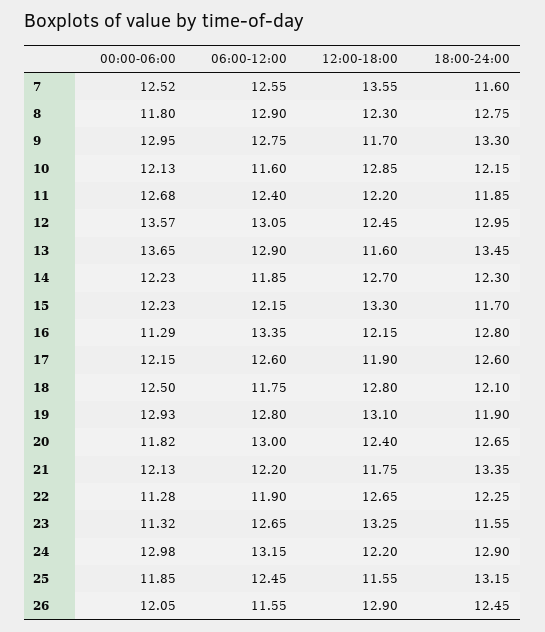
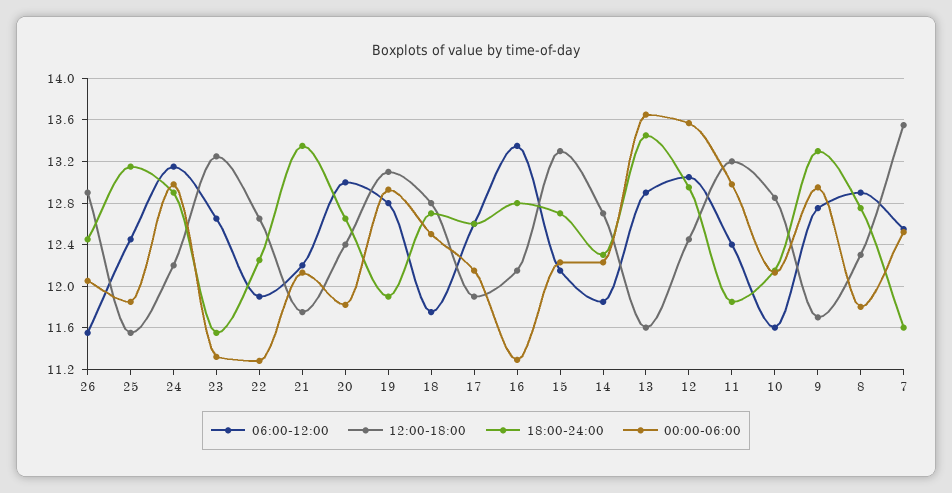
  {
    "00:00-06:00": {
      "7": 12.52,
      "8": 11.8,
      "9": 12.95,
      "10": 12.13,
-     "11": 12.68,
+     "11": 13,
      "12": 13.57,
      "13": 13.65,
      "14": 12.23,
      "15": 12.23,
      "16": 11.29,
      "17": 12.15,
      "18": 12.5,
      "19": 12.93,
      "20": 11.82,
      "21": 12.13,
      "22": 11.28,
      "23": 11.32,
      "24": 12.98,
      "25": 11.85,
      "26": 12.05
    },
    "06:00-12:00": {
      "7": 12.55,
      "8": 12.9,
      "9": 12.75,
      "10": 11.6,
      "11": 12.4,
      "12": 13.05,
      "13": 12.9,
      "14": 11.85,
      "15": 12.15,
      "16": 13.35,
      "17": 12.6,
      "18": 11.75,
      "19": 12.8,
      "20": 13,
      "21": 12.2,
      "22": 11.9,
      "23": 12.65,
      "24": 13.15,
      "25": 12.45,
      "26": 11.55
    },
    "12:00-18:00": {
      "7": 13.55,
      "8": 12.3,
      "9": 11.7,
      "10": 12.85,
-     "11": 12.2,
+     "11": 13.2,
      "12": 12.45,
      "13": 11.6,
      "14": 12.7,
      "15": 13.3,
      "16": 12.15,
      "17": 11.9,
      "18": 12.8,
      "19": 13.1,
      "20": 12.4,
      "21": 11.75,
      "22": 12.65,
      "23": 13.25,
      "24": 12.2,
      "25": 11.55,
      "26": 12.9
    },
    "18:00-24:00": {
      "7": 11.6,
      "8": 12.75,
      "9": 13.3,
      "10": 12.15,
      "11": 11.85,
      "12": 12.95,
      "13": 13.45,
      "14": 12.3,
-     "15": 11.7,
+     "15": 12.7,
      "16": 12.8,
      "17": 12.6,
-     "18": 12.1,
+     "18": 12.7,
      "19": 11.9,
      "20": 12.65,
      "21": 13.35,
      "22": 12.25,
      "23": 11.55,
      "24": 12.9,
      "25": 13.15,
      "26": 12.45
    }
  }

